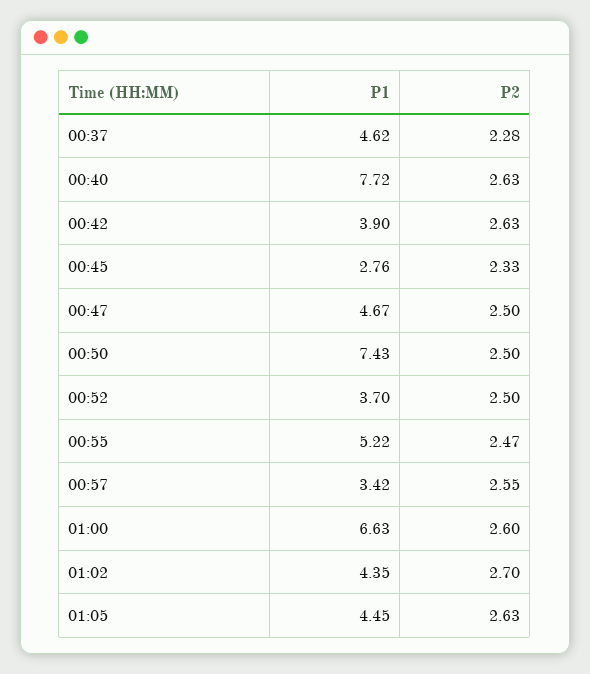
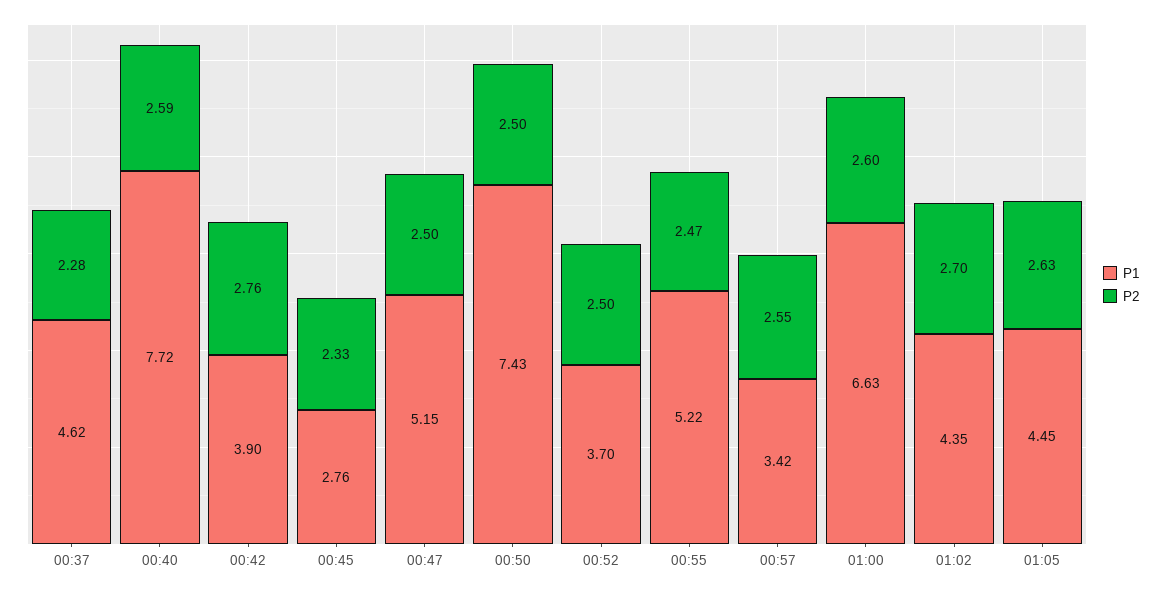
  {
    "P1": {
      "00:37": 4.62,
      "00:40": 7.72,
      "00:42": 3.9,
      "00:45": 2.76,
-     "00:47": 4.67,
+     "00:47": 5.15,
      "00:50": 7.43,
      "00:52": 3.7,
      "00:55": 5.22,
      "00:57": 3.42,
      "01:00": 6.63,
      "01:02": 4.35,
      "01:05": 4.45
    },
    "P2": {
      "00:37": 2.28,
-     "00:40": 2.63,
+     "00:40": 2.59,
-     "00:42": 2.63,
+     "00:42": 2.76,
      "00:45": 2.33,
      "00:47": 2.5,
      "00:50": 2.5,
      "00:52": 2.5,
      "00:55": 2.47,
      "00:57": 2.55,
      "01:00": 2.6,
      "01:02": 2.7,
      "01:05": 2.63
    }
  }

